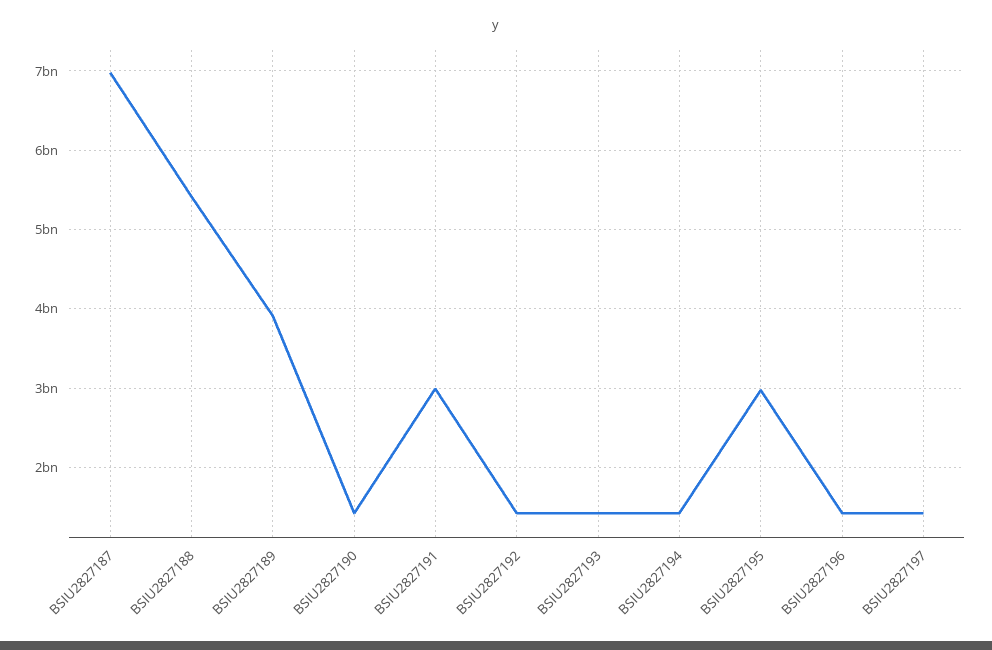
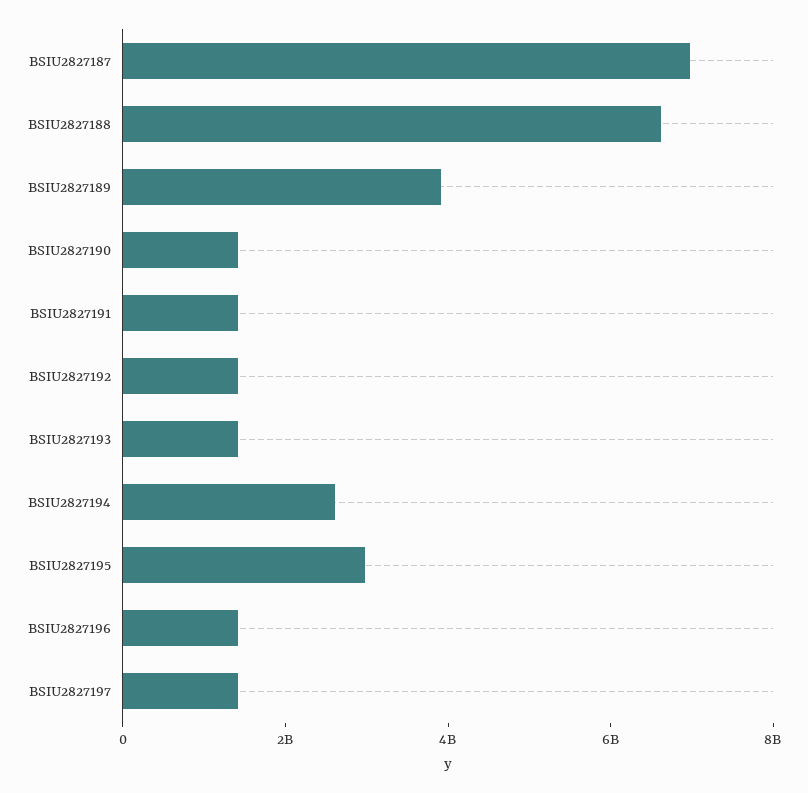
  {
    "BSIU2827187": 7000000000,
-   "BSIU2827188": 5400000000,
+   "BSIU2827188": 6500000000,
    "BSIU2827189": 3900000000,
    "BSIU2827190": 1400000000,
-   "BSIU2827191": 3000000000,
+   "BSIU2827191": 1500000000,
    "BSIU2827192": 1400000000,
    "BSIU2827193": 1400000000,
-   "BSIU2827194": 1400000000,
+   "BSIU2827194": 2500000000,
    "BSIU2827195": 3000000000,
    "BSIU2827196": 1400000000,
    "BSIU2827197": 1400000000
  }

